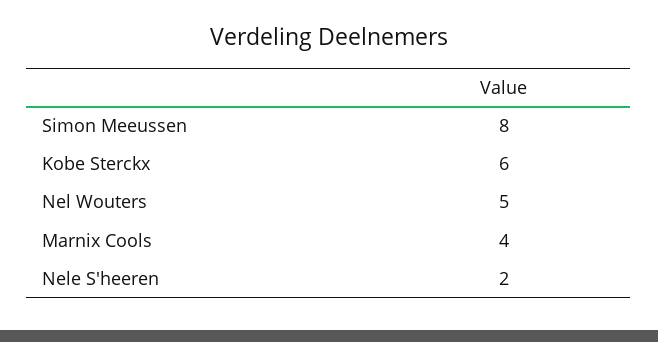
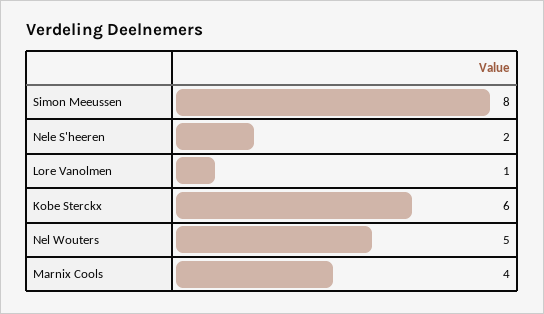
  {
    "Simon Meeussen": 8,
    "Kobe Sterckx": 6,
    "Nel Wouters": 5,
    "Marnix Cools": 4,
-   "Nele S'heeren": 2
+   "Nele S'heeren": 2,
+   "Lore Vanolmen": 1
  }

